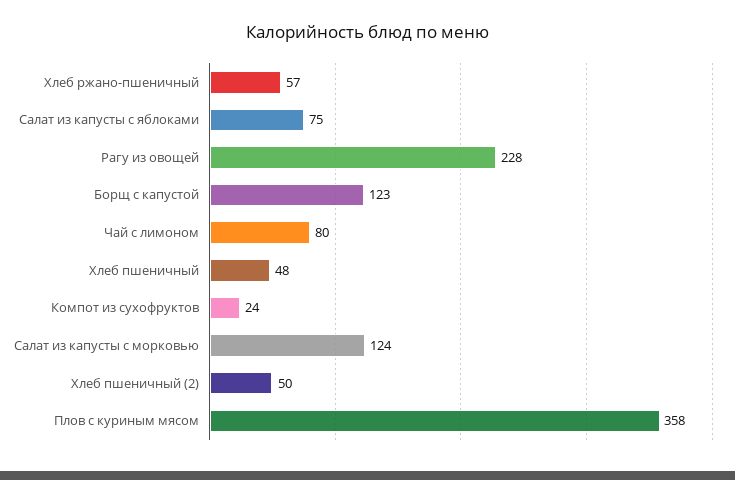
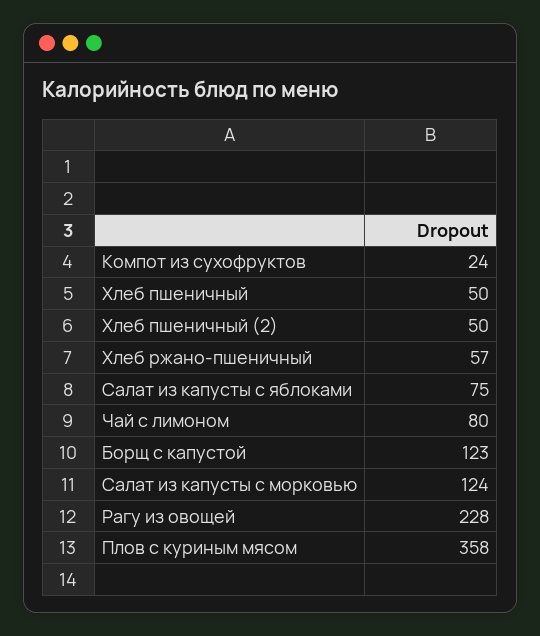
  {
    "Хлеб ржано-пшеничный": 57,
    "Салат из капусты с яблоками": 75,
    "Рагу из овощей": 228,
    "Борщ с капустой": 123,
    "Чай с лимоном": 80,
-   "Хлеб пшеничный": 48,
+   "Хлеб пшеничный": 50,
    "Компот из сухофруктов": 24,
    "Салат из капусты с морковью": 124,
    "Хлеб пшеничный (2)": 50,
    "Плов с куриным мясом": 358
  }

